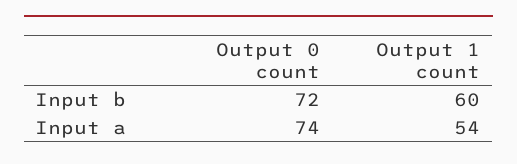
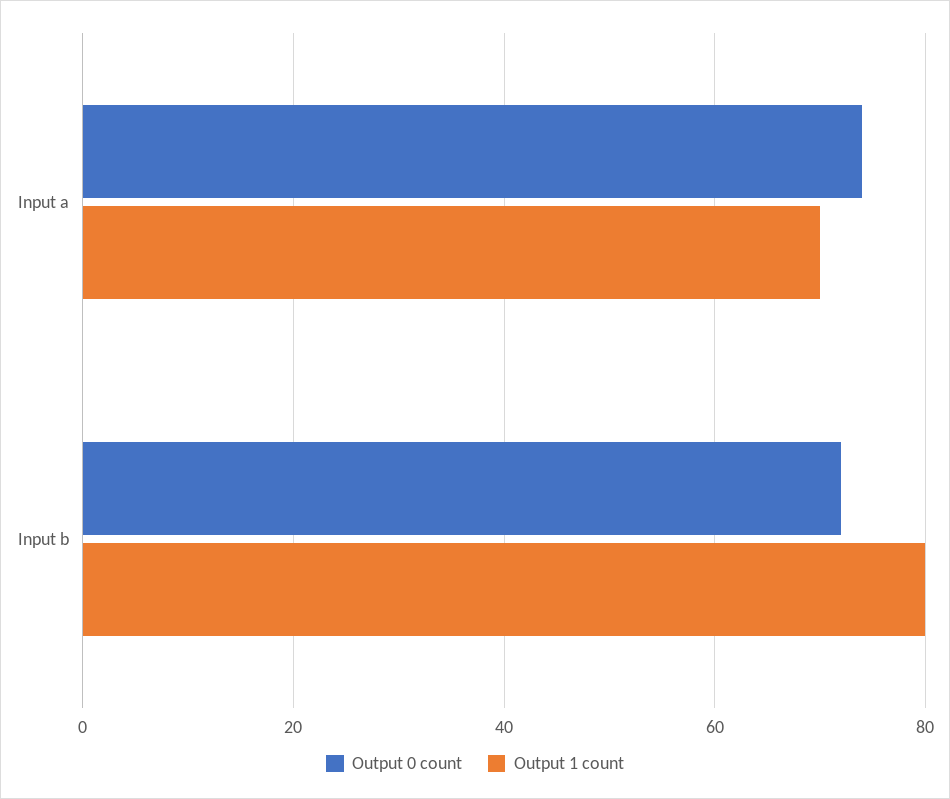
  {
    "Output 0 count": {
      "Input b": 72,
      "Input a": 74
    },
    "Output 1 count": {
-     "Input b": 60,
+     "Input b": 80,
-     "Input a": 54
+     "Input a": 70
    }
  }

